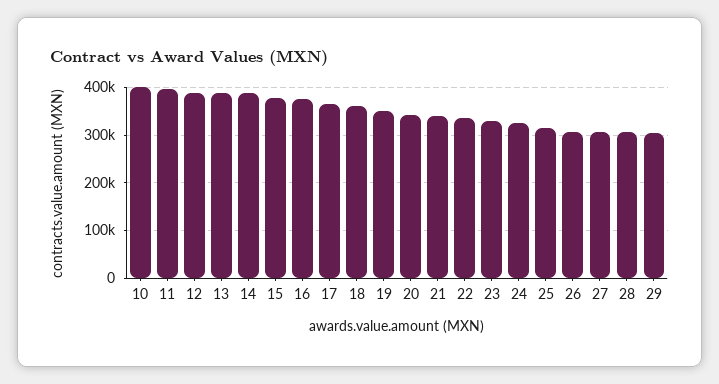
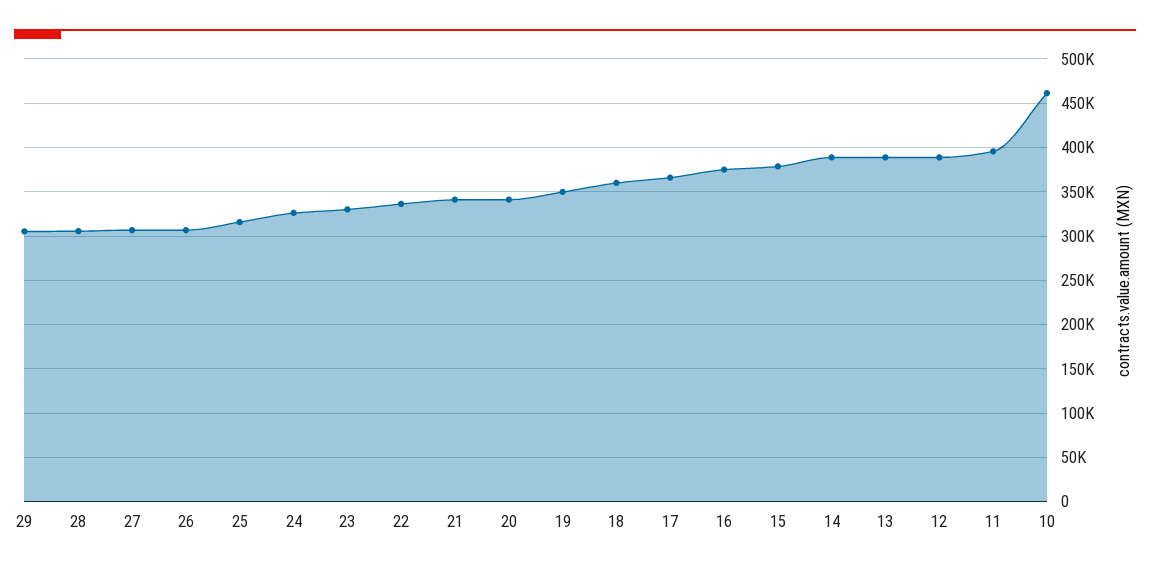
  {
-   "10": 400000,
+   "10": 460000,
    "11": 400000,
    "12": 390000,
    "13": 390000,
    "14": 390000,
    "15": 380000,
    "16": 380000,
    "17": 370000,
    "18": 360000,
    "19": 350000,
    "20": 340000,
    "21": 340000,
    "22": 340000,
    "23": 330000,
    "24": 330000,
    "25": 320000,
    "26": 310000,
    "27": 310000,
    "28": 310000,
    "29": 310000
  }

